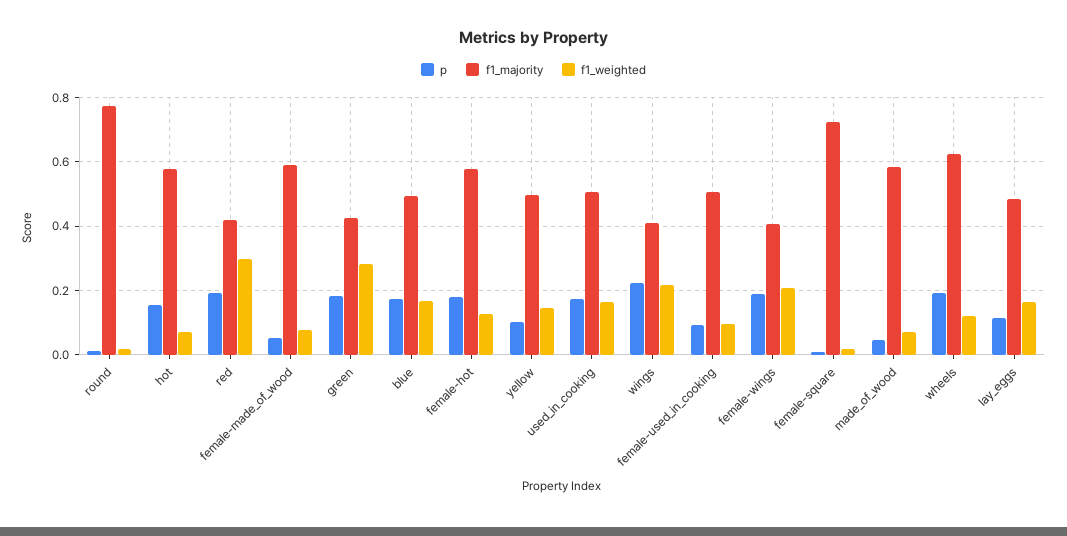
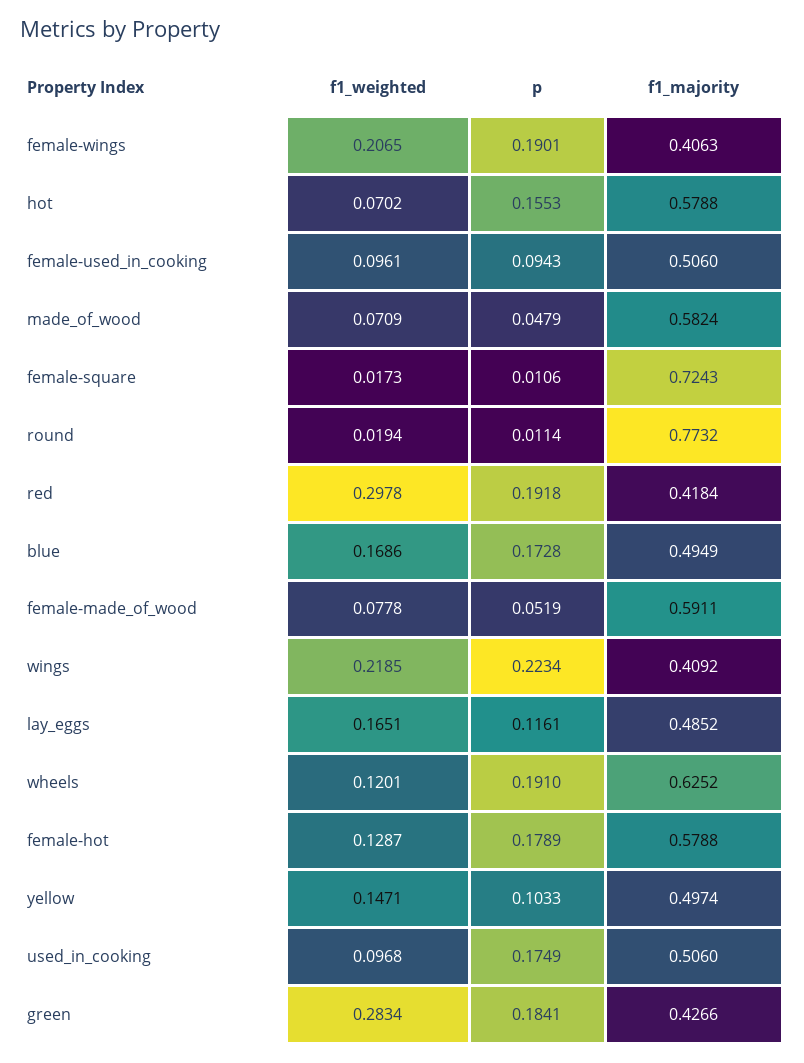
  {
    "p": {
      "round": 0.0114,
      "hot": 0.1553,
      "red": 0.1918,
      "female-made_of_wood": 0.0519,
      "green": 0.1841,
      "blue": 0.1728,
      "female-hot": 0.1789,
      "yellow": 0.1033,
      "used_in_cooking": 0.1749,
      "wings": 0.2234,
      "female-used_in_cooking": 0.0943,
      "female-wings": 0.1901,
      "female-square": 0.0106,
      "made_of_wood": 0.0479,
      "wheels": 0.191,
      "lay_eggs": 0.1161
    },
    "f1_majority": {
      "round": 0.7732,
      "hot": 0.5788,
      "red": 0.4184,
      "female-made_of_wood": 0.5911,
      "green": 0.4266,
      "blue": 0.4949,
      "female-hot": 0.5788,
      "yellow": 0.4974,
      "used_in_cooking": 0.506,
      "wings": 0.4092,
      "female-used_in_cooking": 0.506,
      "female-wings": 0.4063,
      "female-square": 0.7243,
      "made_of_wood": 0.5824,
      "wheels": 0.6252,
      "lay_eggs": 0.4852
    },
    "f1_weighted": {
      "round": 0.0194,
      "hot": 0.0702,
      "red": 0.2978,
      "female-made_of_wood": 0.0778,
      "green": 0.2834,
      "blue": 0.1686,
      "female-hot": 0.1287,
      "yellow": 0.1471,
-     "used_in_cooking": 0.16,
+     "used_in_cooking": 0.0968,
      "wings": 0.2185,
      "female-used_in_cooking": 0.0961,
      "female-wings": 0.2065,
      "female-square": 0.0173,
      "made_of_wood": 0.0709,
      "wheels": 0.1201,
      "lay_eggs": 0.1651
    }
  }

